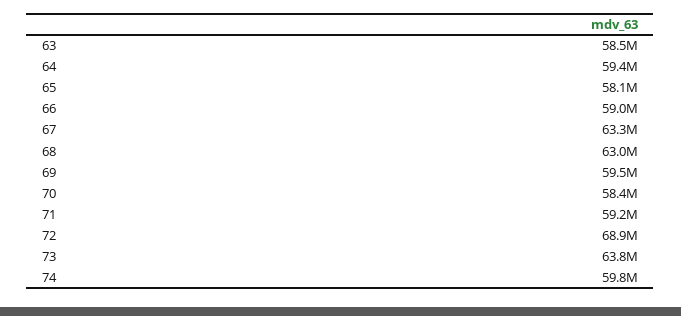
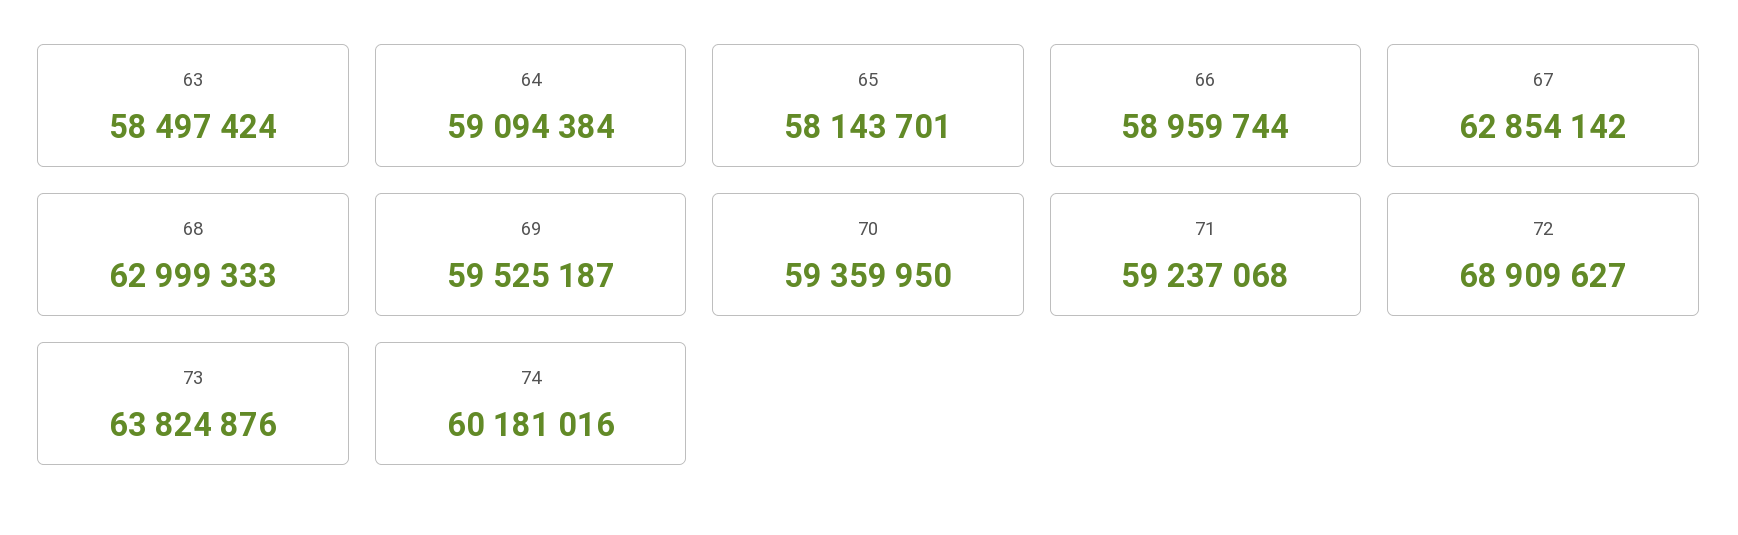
  {
    "63": 58497424,
-   "64": 59400000,
+   "64": 59094384,
    "65": 58143701,
    "66": 58959744,
-   "67": 63300000,
+   "67": 62854142,
    "68": 62999333,
    "69": 59525187,
-   "70": 58400000,
+   "70": 59359950,
    "71": 59237068,
    "72": 68909627,
    "73": 63824876,
-   "74": 59800000
+   "74": 60181016
  }

